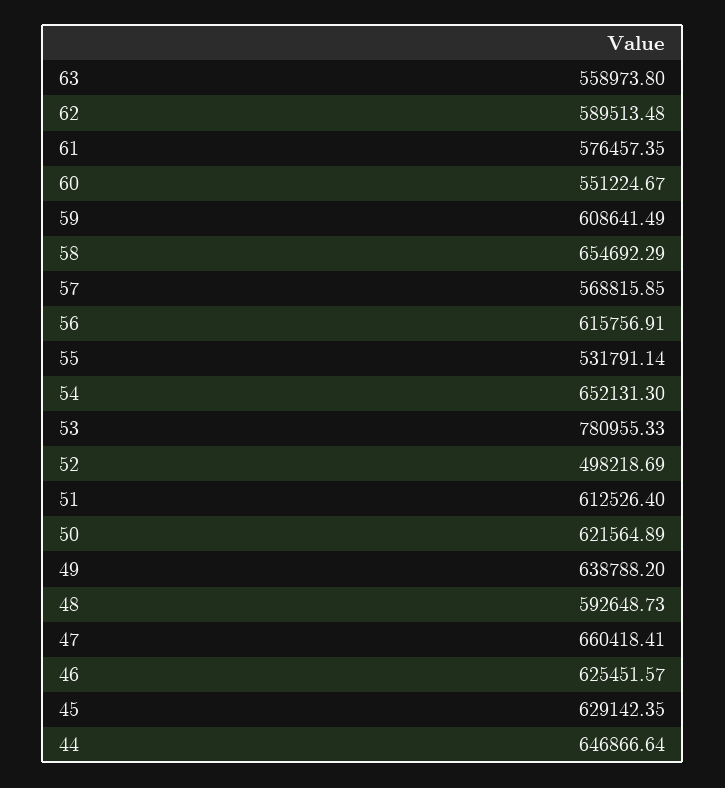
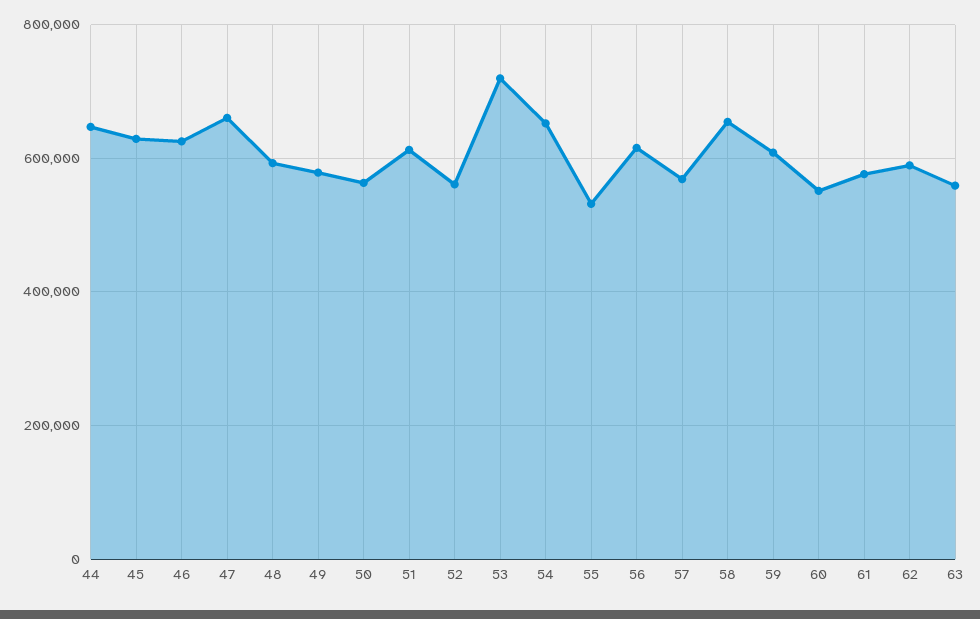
  {
    "63": 558973.8,
    "62": 589513.48,
    "61": 576457.35,
    "60": 551224.67,
    "59": 608641.49,
    "58": 654692.29,
    "57": 568815.85,
    "56": 615756.91,
    "55": 531791.14,
    "54": 652131.3,
-   "53": 780955.33,
+   "53": 720000,
-   "52": 498218.69,
+   "52": 560000,
    "51": 612526.4,
-   "50": 621564.89,
+   "50": 560000,
-   "49": 638788.2,
+   "49": 580000,
    "48": 592648.73,
    "47": 660418.41,
    "46": 625451.57,
    "45": 629142.35,
    "44": 646866.64
  }

